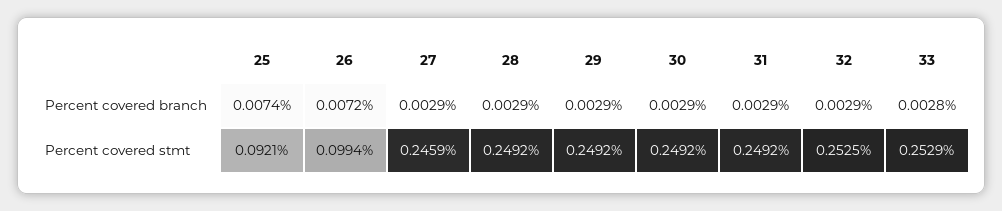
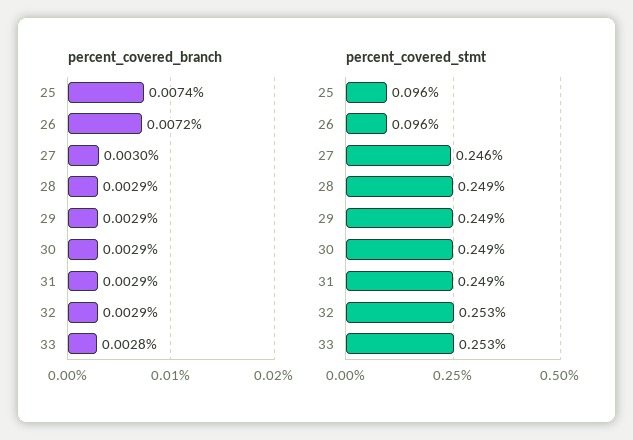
  {
    "Percent covered branch": {
      "25": 0.0074,
      "26": 0.0072,
-     "27": 0.0029,
+     "27": 0.003,
      "28": 0.0029,
      "29": 0.0029,
      "30": 0.0029,
      "31": 0.0029,
      "32": 0.0029,
      "33": 0.0028
    },
    "Percent covered stmt": {
-     "25": 0.0921,
+     "25": 0.096,
-     "26": 0.0994,
+     "26": 0.096,
      "27": 0.2459,
      "28": 0.2492,
      "29": 0.2492,
      "30": 0.2492,
      "31": 0.2492,
      "32": 0.2525,
      "33": 0.2529
    }
  }

